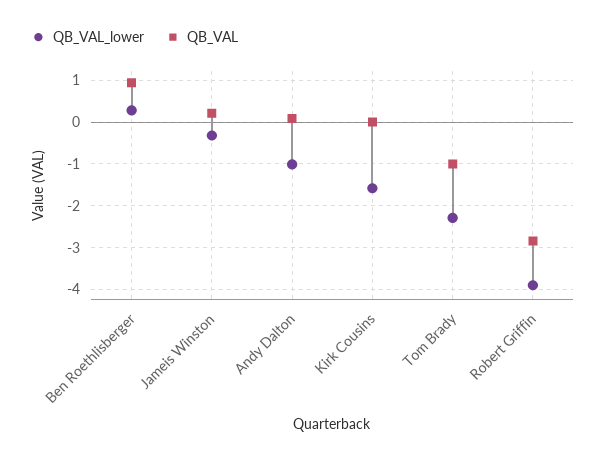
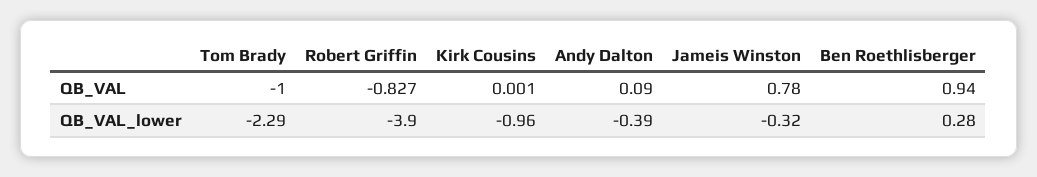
  {
    "QB_VAL_lower": {
      "Ben Roethlisberger": 0.28,
      "Jameis Winston": -0.32,
-     "Andy Dalton": -1,
+     "Andy Dalton": -0.39,
-     "Kirk Cousins": -1.6,
+     "Kirk Cousins": -0.96,
      "Tom Brady": -2.29,
      "Robert Griffin": -3.9
    },
    "QB_VAL": {
      "Ben Roethlisberger": 0.94,
-     "Jameis Winston": 0.2,
+     "Jameis Winston": 0.78,
      "Andy Dalton": 0.09,
      "Kirk Cousins": 0.001,
      "Tom Brady": -1,
-     "Robert Griffin": -2.8
+     "Robert Griffin": -0.827
    }
  }

